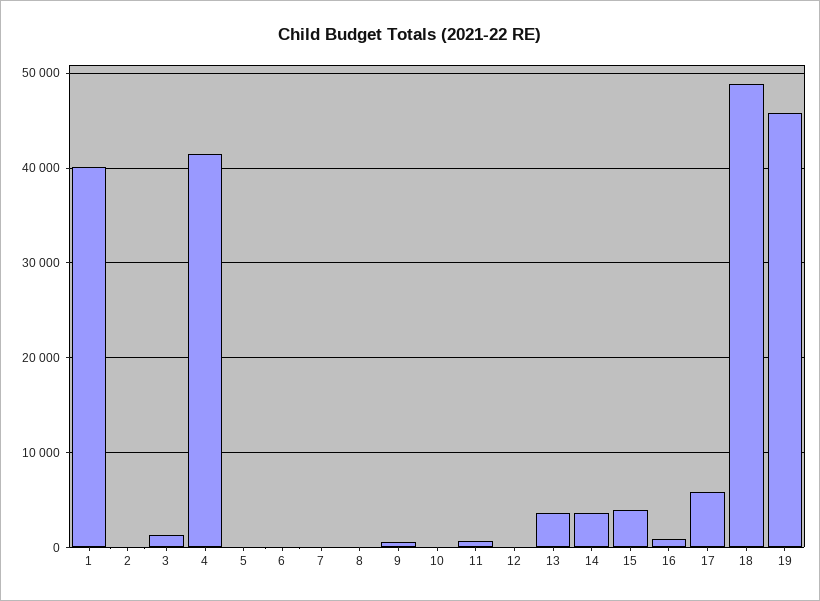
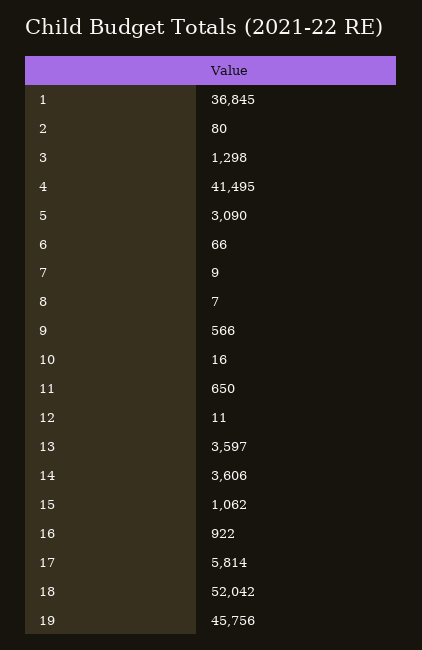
  {
-   "1": 40000,
+   "1": 36845,
    "2": 80,
    "3": 1298,
    "4": 41495,
-   "5": 0,
+   "5": 3090,
    "6": 66,
    "7": 9,
    "8": 7,
    "9": 566,
    "10": 16,
    "11": 650,
    "12": 11,
    "13": 3597,
    "14": 3606,
-   "15": 4000,
+   "15": 1062,
    "16": 922,
    "17": 5814,
-   "18": 49000,
+   "18": 52042,
    "19": 45756
  }

